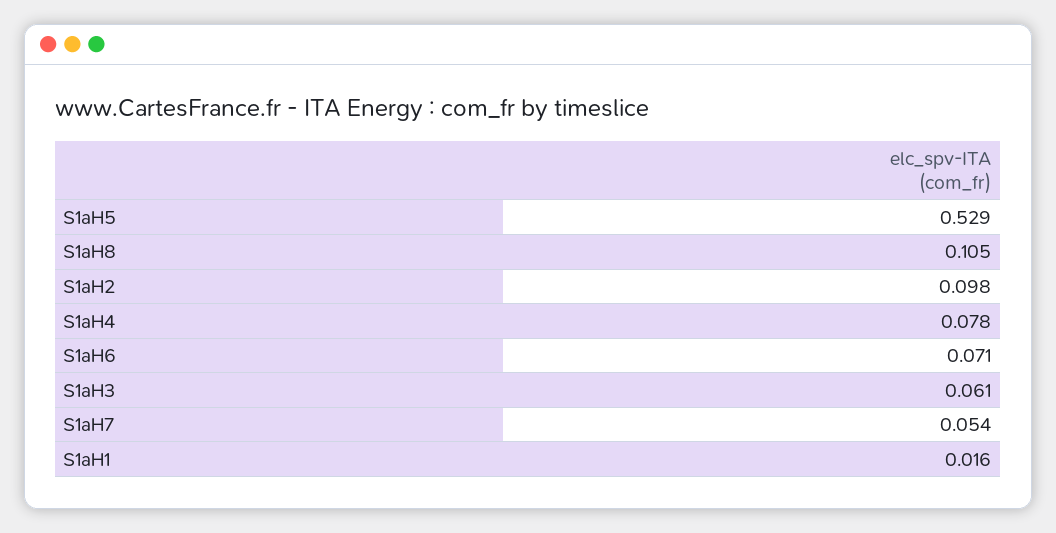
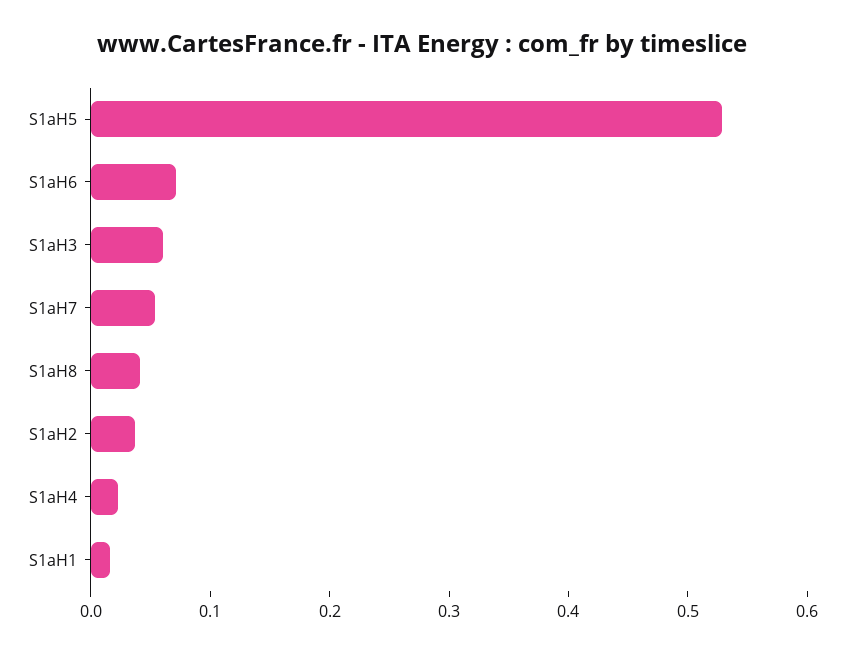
  {
    "S1aH5": 0.529,
-   "S1aH8": 0.105,
+   "S1aH8": 0.04,
-   "S1aH2": 0.098,
+   "S1aH2": 0.04,
-   "S1aH4": 0.078,
+   "S1aH4": 0.02,
    "S1aH6": 0.071,
    "S1aH3": 0.061,
    "S1aH7": 0.054,
    "S1aH1": 0.016
  }

